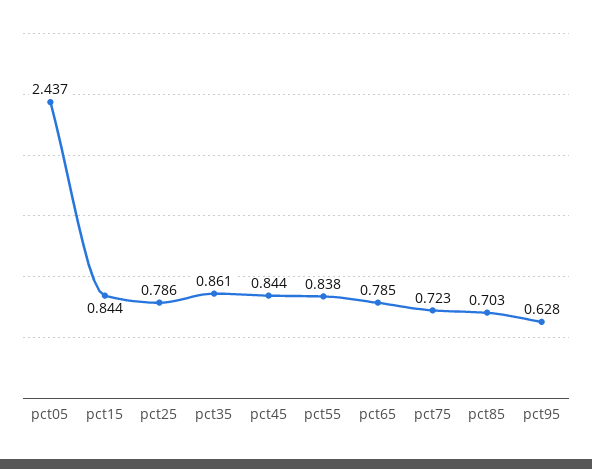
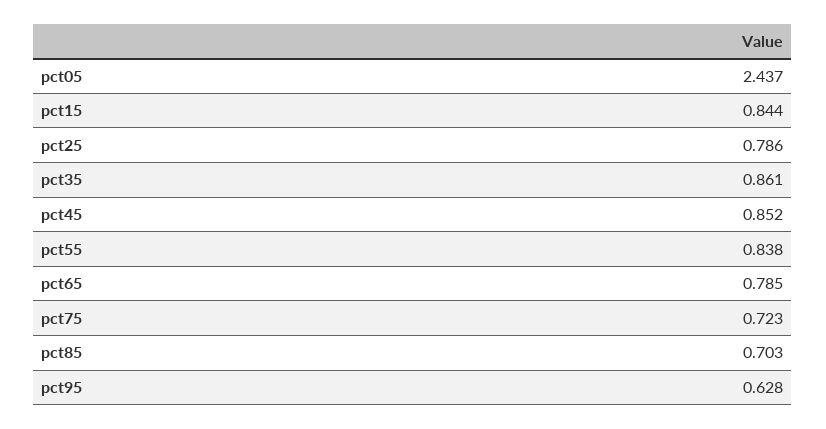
  {
    "pct05": 2.437,
    "pct15": 0.844,
    "pct25": 0.786,
    "pct35": 0.861,
-   "pct45": 0.844,
+   "pct45": 0.852,
    "pct55": 0.838,
    "pct65": 0.785,
    "pct75": 0.723,
    "pct85": 0.703,
    "pct95": 0.628
  }

